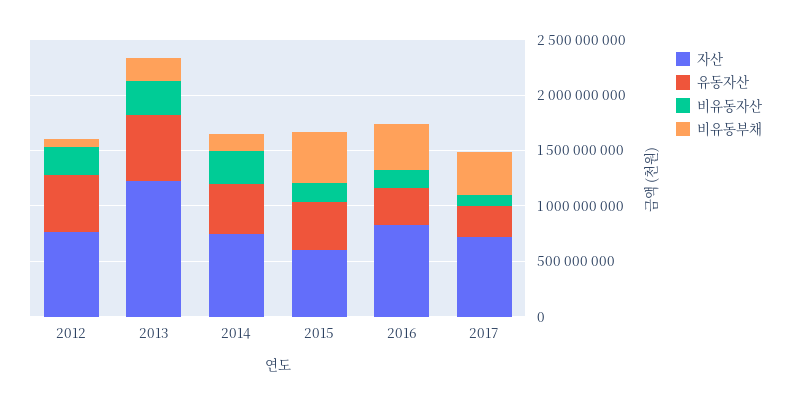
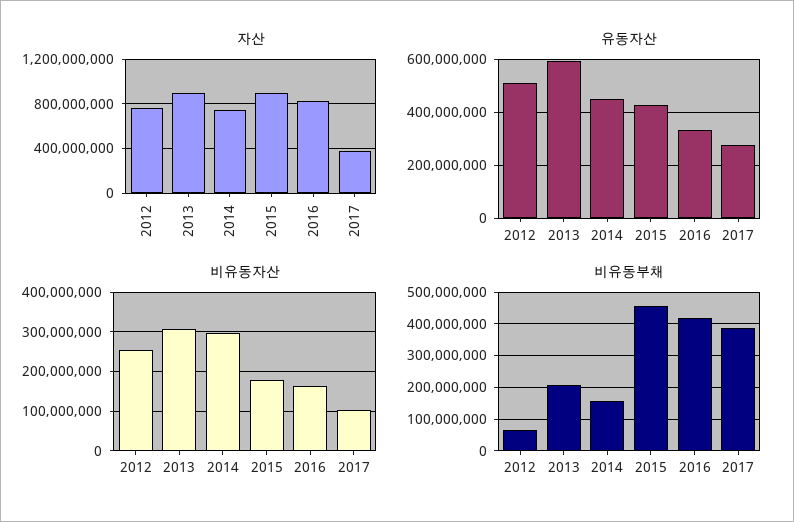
  {
    "자산": {
      "2012": 800000000,
-     "2013": 1200000000,
+     "2013": 900000000,
      "2014": 700000000,
-     "2015": 600000000,
+     "2015": 900000000,
      "2016": 800000000,
-     "2017": 700000000
+     "2017": 400000000
    },
    "유동자산": {
      "2012": 500000000,
      "2013": 600000000,
      "2014": 450000000,
      "2015": 425000000,
      "2016": 325000000,
      "2017": 275000000
    },
    "비유동자산": {
      "2012": 260000000,
      "2013": 300000000,
      "2014": 300000000,
      "2015": 180000000,
      "2016": 160000000,
      "2017": 100000000
    },
    "비유동부채": {
      "2012": 60000000,
      "2013": 200000000,
      "2014": 160000000,
      "2015": 460000000,
      "2016": 420000000,
      "2017": 380000000
    }
  }

